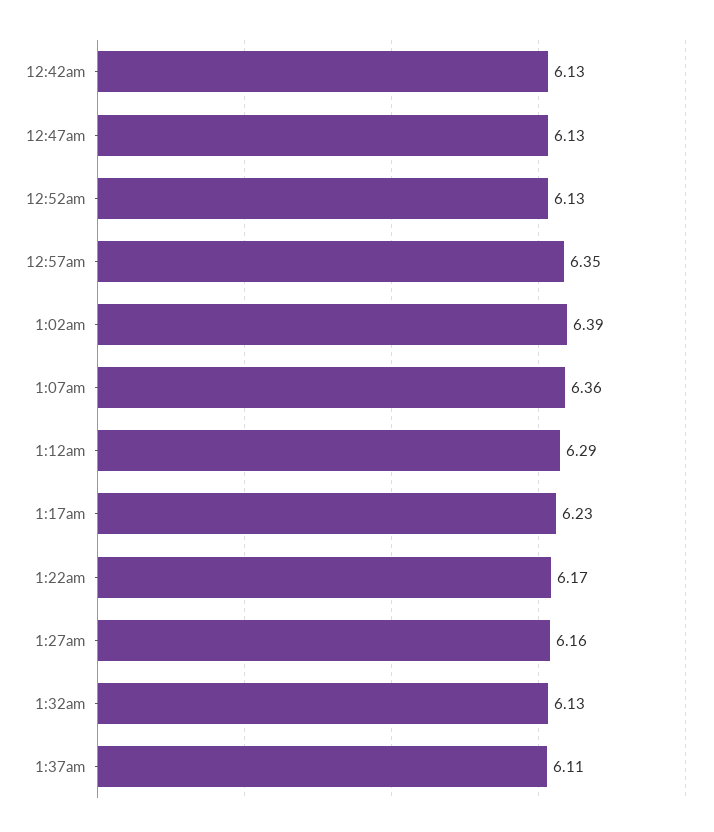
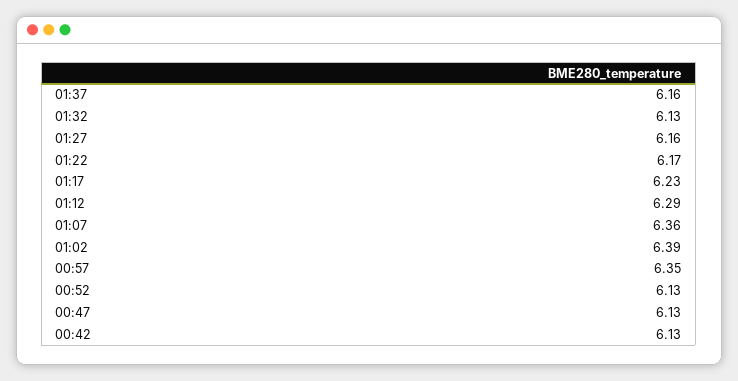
  {
    "12:42am": 6.13,
    "12:47am": 6.13,
    "12:52am": 6.13,
    "12:57am": 6.35,
    "1:02am": 6.39,
    "1:07am": 6.36,
    "1:12am": 6.29,
    "1:17am": 6.23,
    "1:22am": 6.17,
    "1:27am": 6.16,
    "1:32am": 6.13,
-   "1:37am": 6.11
+   "1:37am": 6.16
  }

